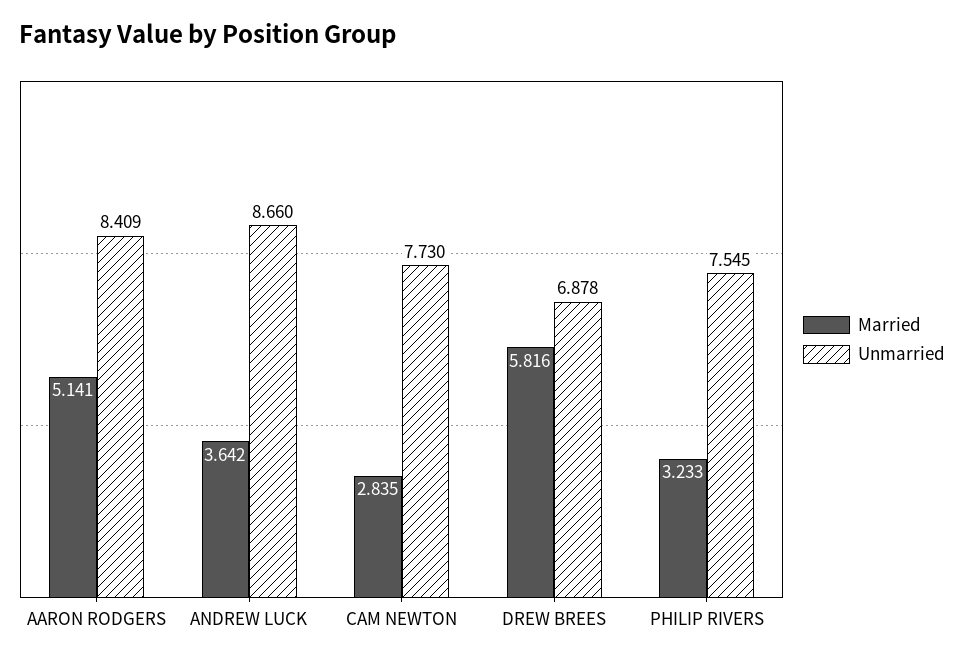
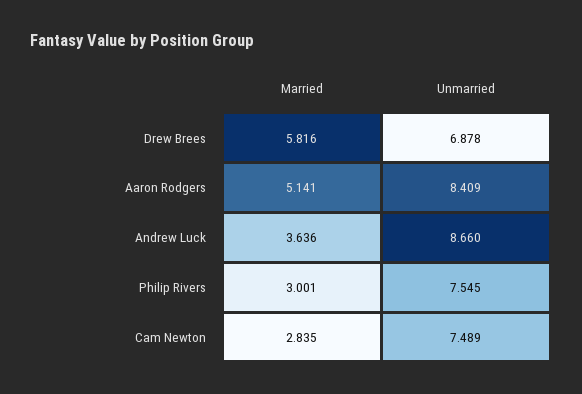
  {
    "Married": {
      "AARON RODGERS": 5.141,
-     "ANDREW LUCK": 3.642,
+     "ANDREW LUCK": 3.636,
      "CAM NEWTON": 2.835,
      "DREW BREES": 5.816,
-     "PHILIP RIVERS": 3.233
+     "PHILIP RIVERS": 3.001
    },
    "Unmarried": {
      "AARON RODGERS": 8.409,
      "ANDREW LUCK": 8.66,
-     "CAM NEWTON": 7.73,
+     "CAM NEWTON": 7.489,
      "DREW BREES": 6.878,
      "PHILIP RIVERS": 7.545
    }
  }

